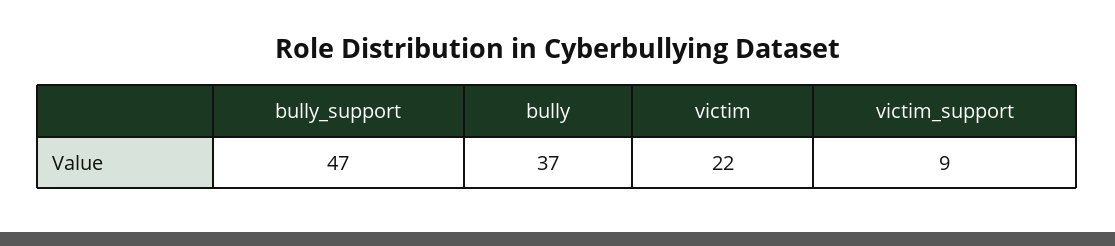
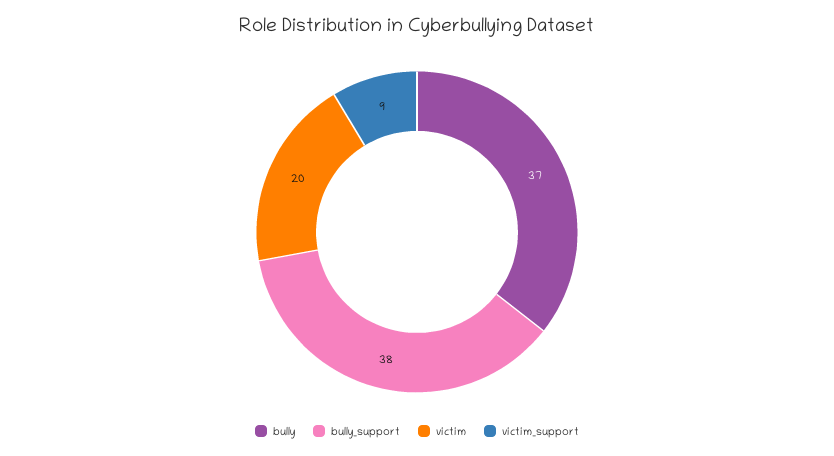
  {
-   "bully_support": 47,
+   "bully_support": 38,
    "bully": 37,
-   "victim": 22,
+   "victim": 20,
    "victim_support": 9
  }

